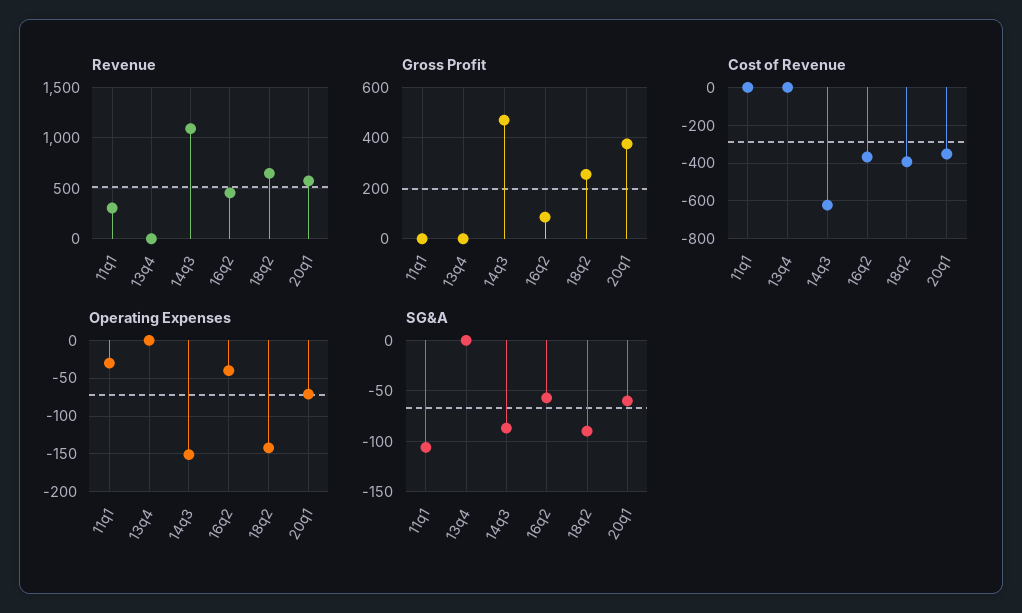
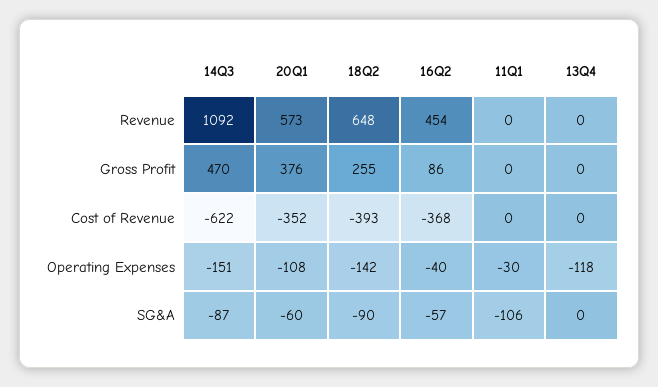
  {
    "Revenue": {
-     "11q1": 300,
+     "11q1": 0,
      "13q4": 0,
      "14q3": 1092,
      "16q2": 454,
      "18q2": 648,
      "20q1": 573
    },
    "Gross Profit": {
      "11q1": 0,
      "13q4": 0,
      "14q3": 470,
      "16q2": 86,
      "18q2": 255,
      "20q1": 376
    },
    "Cost of Revenue": {
      "11q1": 0,
      "13q4": 0,
      "14q3": -622,
      "16q2": -368,
      "18q2": -393,
      "20q1": -352
    },
    "Operating Expenses": {
      "11q1": -30,
-     "13q4": 0,
+     "13q4": -118,
      "14q3": -151,
      "16q2": -40,
      "18q2": -142,
-     "20q1": -70
+     "20q1": -108
    },
    "SG&A": {
      "11q1": -106,
      "13q4": 0,
      "14q3": -87,
      "16q2": -57,
      "18q2": -90,
      "20q1": -60
    }
  }

